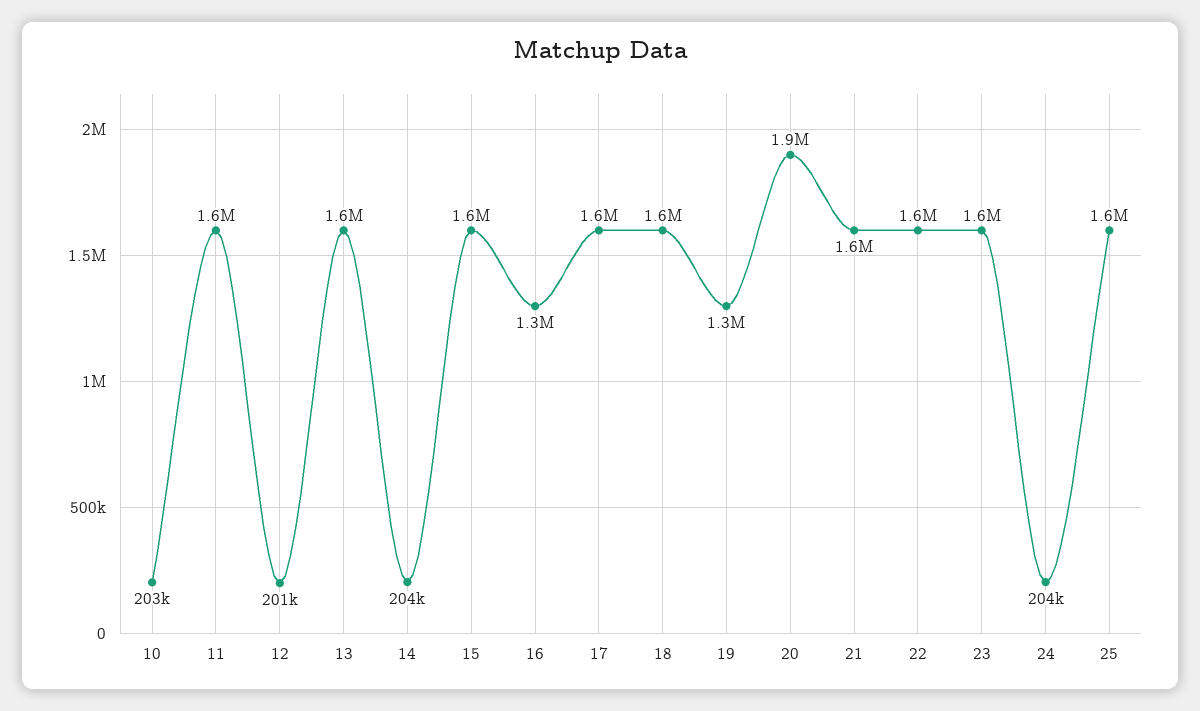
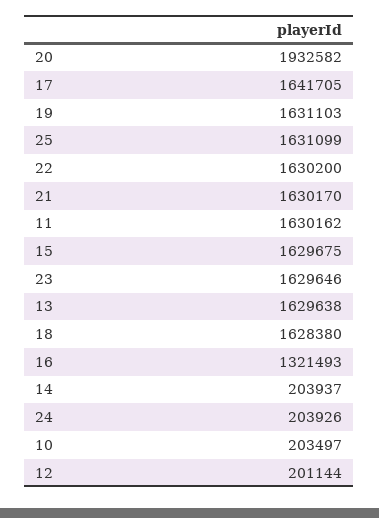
  {
    "10": 203497,
    "11": 1630162,
    "12": 201144,
    "13": 1629638,
    "14": 203937,
    "15": 1629675,
    "16": 1321493,
    "17": 1641705,
    "18": 1628380,
-   "19": 1300000,
+   "19": 1631103,
    "20": 1932582,
    "21": 1630170,
    "22": 1630200,
    "23": 1629646,
    "24": 203926,
    "25": 1631099
  }

